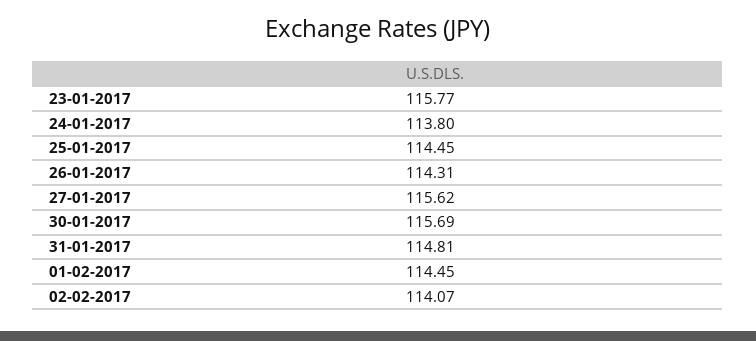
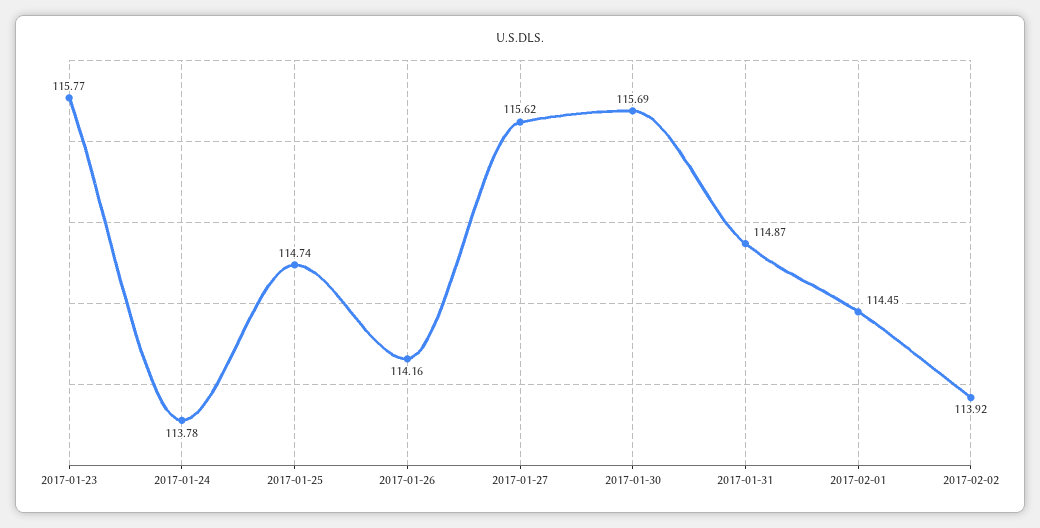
  {
    "23-01-2017": 115.77,
-   "24-01-2017": 113.8,
+   "24-01-2017": 113.78,
-   "25-01-2017": 114.45,
+   "25-01-2017": 114.74,
-   "26-01-2017": 114.31,
+   "26-01-2017": 114.16,
    "27-01-2017": 115.62,
    "30-01-2017": 115.69,
-   "31-01-2017": 114.81,
+   "31-01-2017": 114.87,
    "01-02-2017": 114.45,
-   "02-02-2017": 114.07
+   "02-02-2017": 113.92
  }

